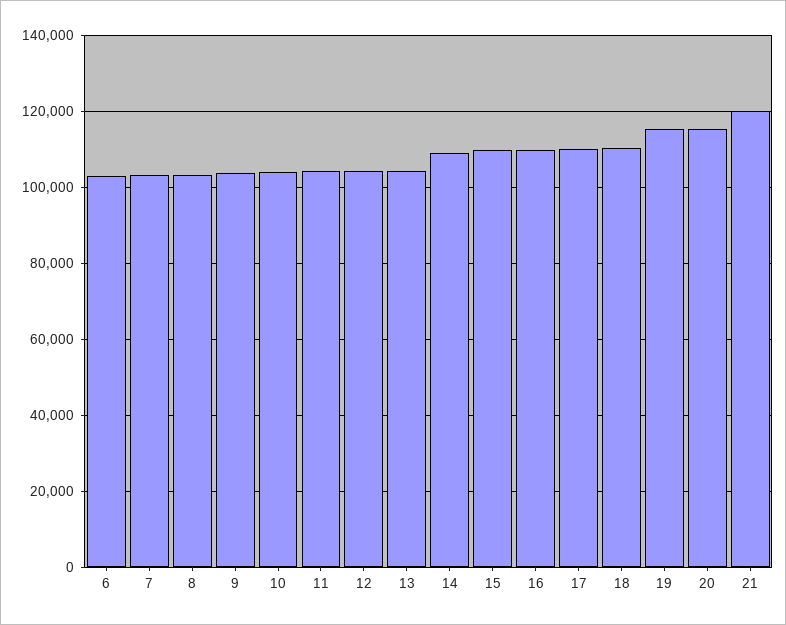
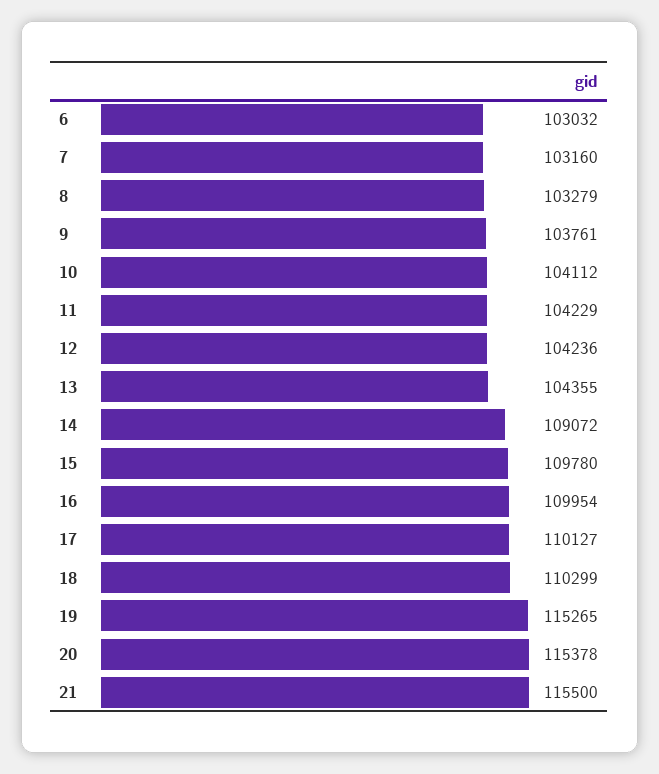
  {
    "6": 103032,
    "7": 103160,
    "8": 103279,
    "9": 103761,
    "10": 104112,
    "11": 104229,
    "12": 104236,
    "13": 104355,
    "14": 109072,
    "15": 109780,
    "16": 109954,
    "17": 110127,
    "18": 110299,
    "19": 115265,
    "20": 115378,
-   "21": 120000
+   "21": 115500
  }

